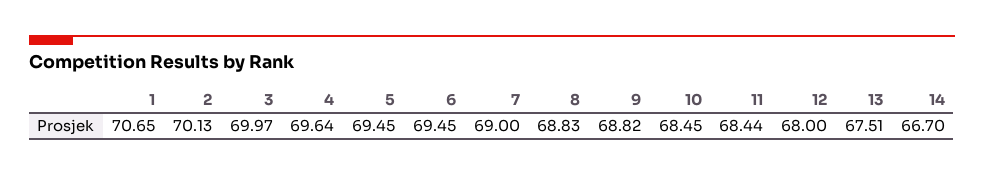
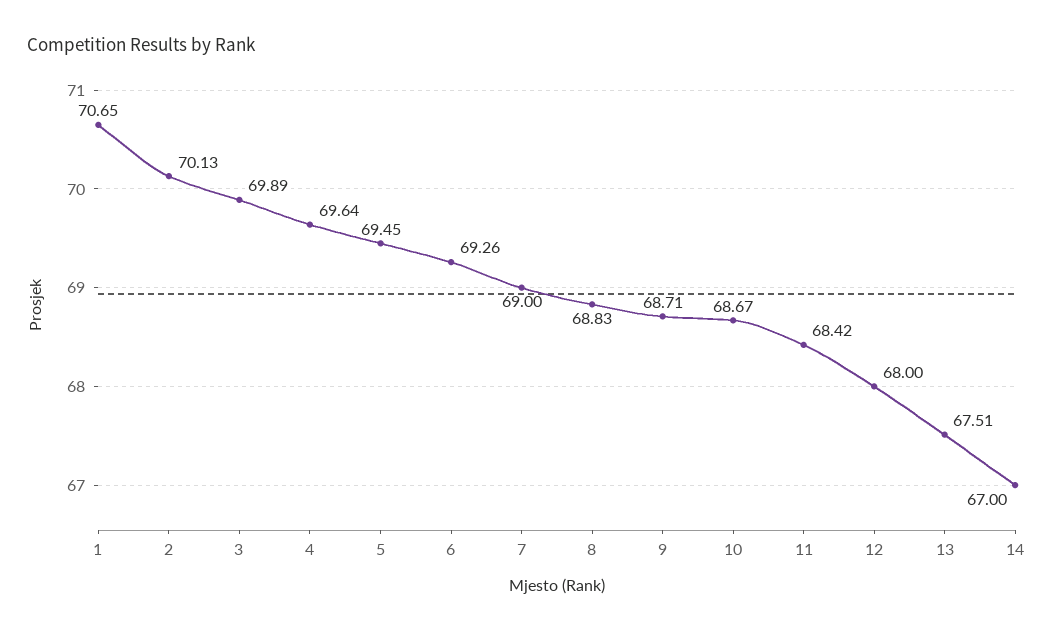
  {
    "1": 70.65,
    "2": 70.13,
-   "3": 69.97,
+   "3": 69.89,
    "4": 69.64,
    "5": 69.45,
-   "6": 69.45,
+   "6": 69.26,
    "7": 69,
    "8": 68.83,
-   "9": 68.82,
+   "9": 68.71,
-   "10": 68.45,
+   "10": 68.67,
-   "11": 68.44,
+   "11": 68.42,
    "12": 68,
    "13": 67.51,
-   "14": 66.7
+   "14": 67
  }

